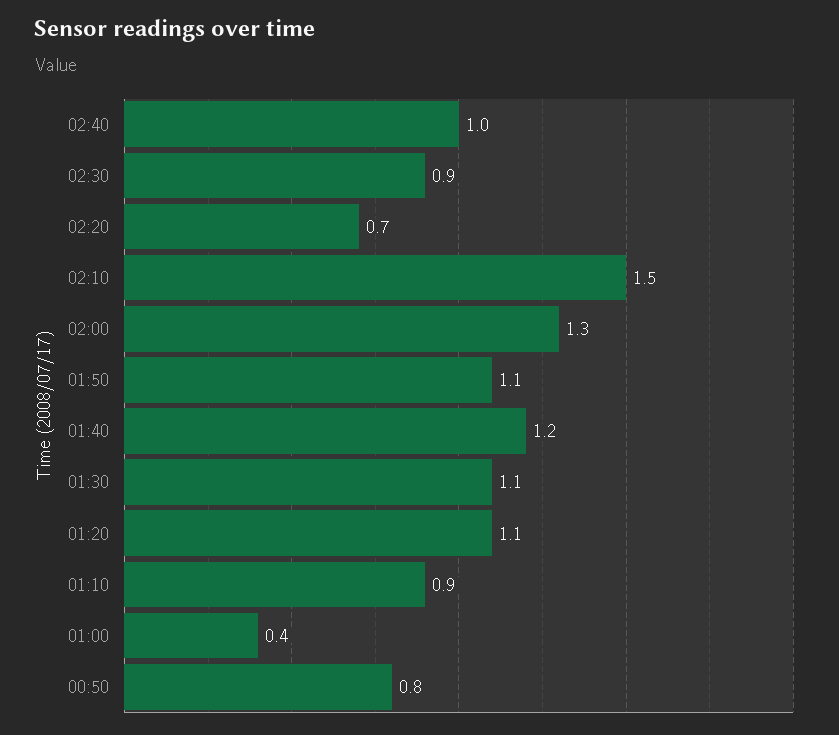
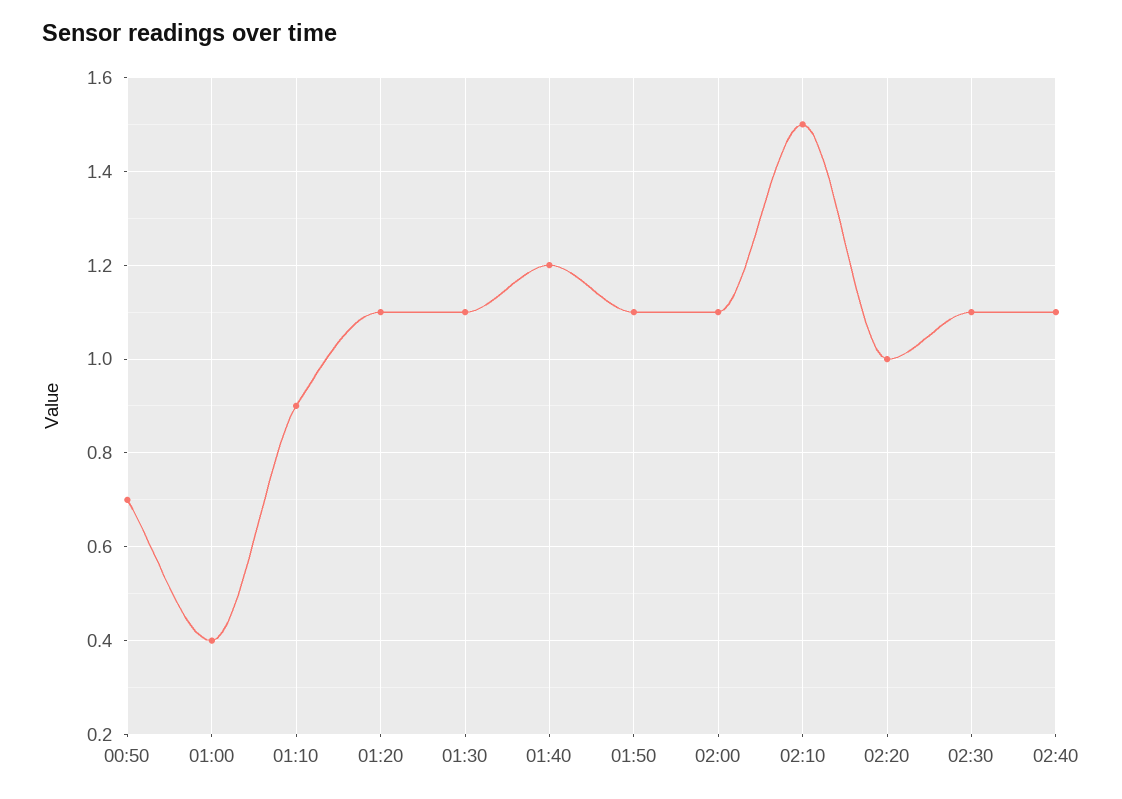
  {
-   "02:40": 1,
+   "02:40": 1.1,
-   "02:30": 0.9,
+   "02:30": 1.1,
-   "02:20": 0.7,
+   "02:20": 1,
    "02:10": 1.5,
-   "02:00": 1.3,
+   "02:00": 1.1,
    "01:50": 1.1,
    "01:40": 1.2,
    "01:30": 1.1,
    "01:20": 1.1,
    "01:10": 0.9,
    "01:00": 0.4,
-   "00:50": 0.8
+   "00:50": 0.7
  }

